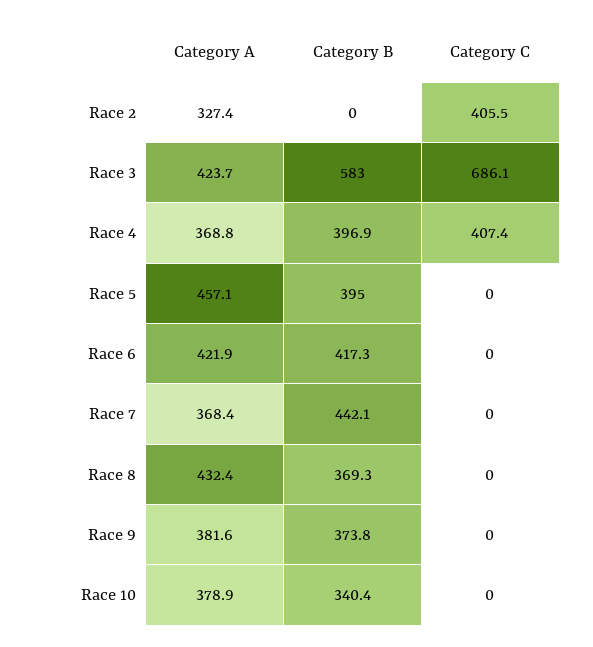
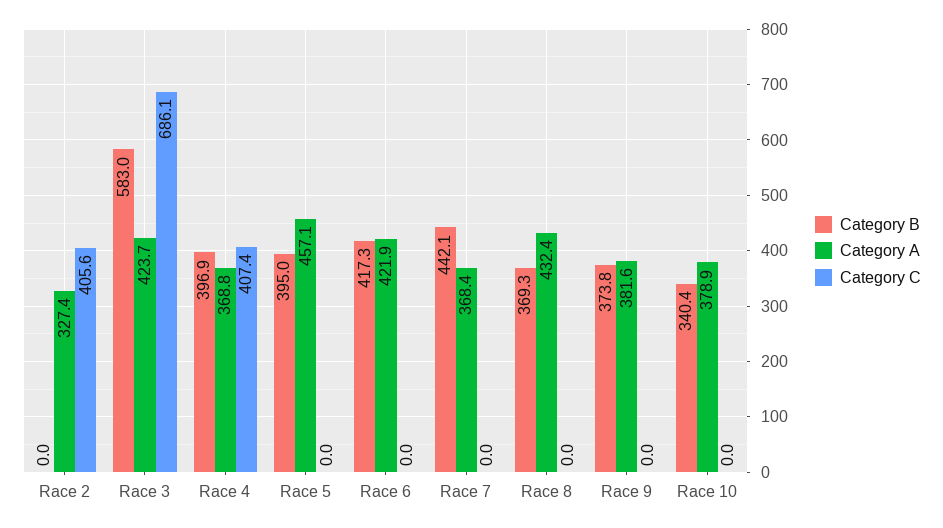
  {
    "Category A": {
      "Race 2": 327.4,
      "Race 3": 423.7,
      "Race 4": 368.8,
      "Race 5": 457.1,
      "Race 6": 421.9,
      "Race 7": 368.4,
      "Race 8": 432.4,
      "Race 9": 381.6,
      "Race 10": 378.9
    },
    "Category B": {
      "Race 2": 0,
      "Race 3": 583,
      "Race 4": 396.9,
      "Race 5": 395,
      "Race 6": 417.3,
      "Race 7": 442.1,
      "Race 8": 369.3,
      "Race 9": 373.8,
      "Race 10": 340.4
    },
    "Category C": {
-     "Race 2": 405.5,
+     "Race 2": 405.6,
      "Race 3": 686.1,
      "Race 4": 407.4,
      "Race 5": 0,
      "Race 6": 0,
      "Race 7": 0,
      "Race 8": 0,
      "Race 9": 0,
      "Race 10": 0
    }
  }

